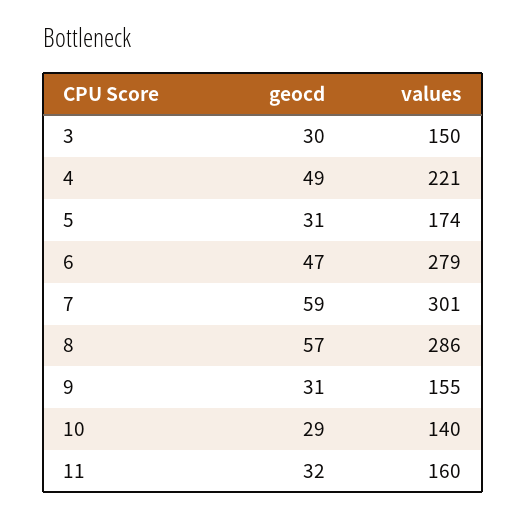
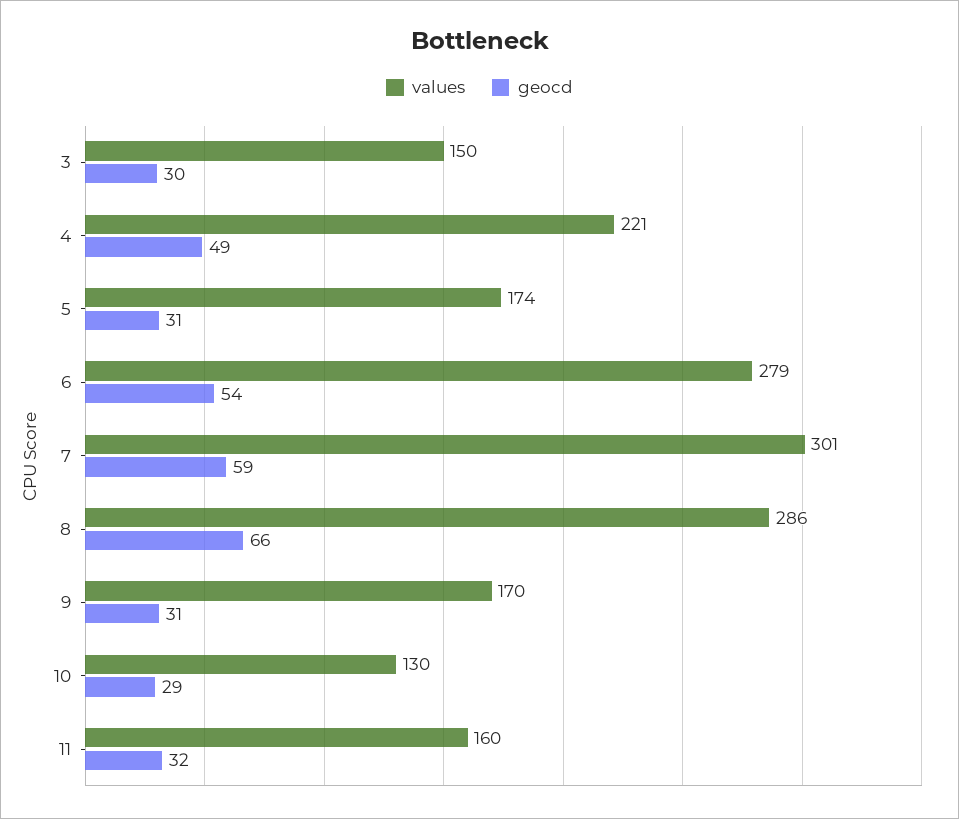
  {
    "geocd": {
      "3": 30,
      "4": 49,
      "5": 31,
-     "6": 47,
+     "6": 54,
      "7": 59,
-     "8": 57,
+     "8": 66,
      "9": 31,
      "10": 29,
      "11": 32
    },
    "values": {
      "3": 150,
      "4": 221,
      "5": 174,
      "6": 279,
      "7": 301,
      "8": 286,
-     "9": 155,
+     "9": 170,
-     "10": 140,
+     "10": 130,
      "11": 160
    }
  }

